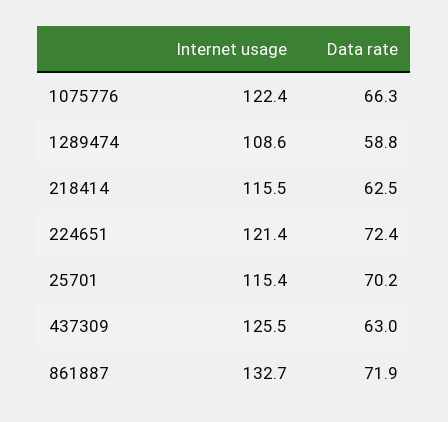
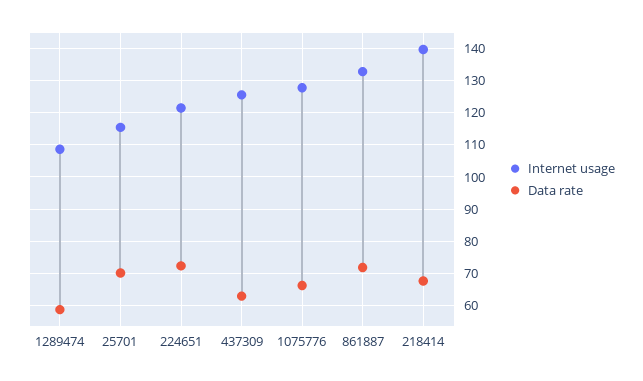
  {
    "Internet usage": {
-     "1075776": 122.4,
+     "1075776": 128,
      "1289474": 108.6,
-     "218414": 115.5,
+     "218414": 140,
      "224651": 121.4,
      "25701": 115.4,
      "437309": 125.5,
      "861887": 132.7
    },
    "Data rate": {
      "1075776": 66.3,
      "1289474": 58.8,
-     "218414": 62.5,
+     "218414": 68,
      "224651": 72.4,
      "25701": 70.2,
      "437309": 63,
      "861887": 71.9
    }
  }

